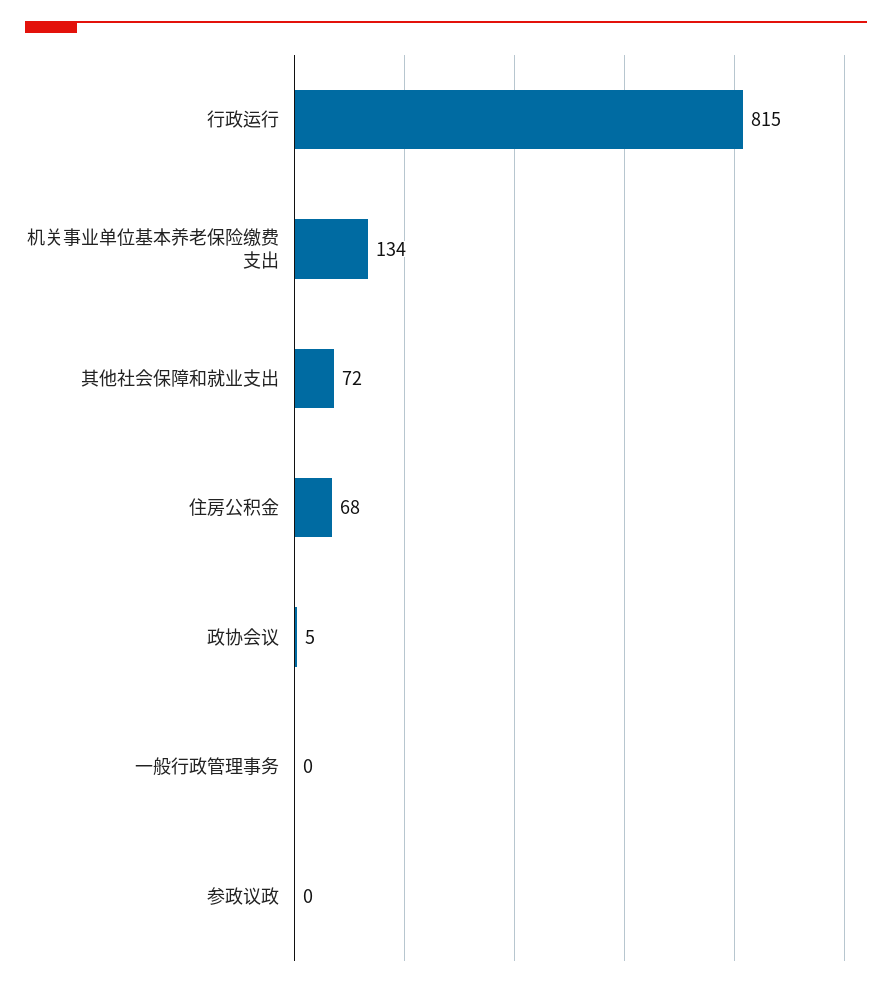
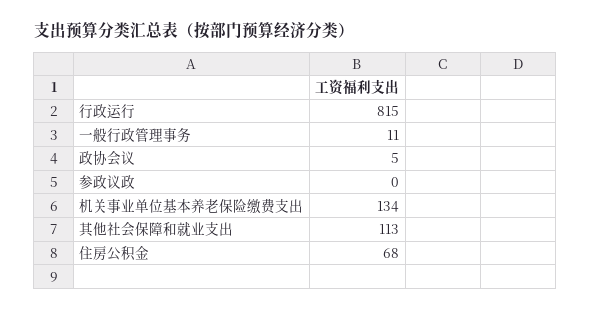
  {
    "行政运行": 815,
    "机关事业单位基本养老保险缴费支出": 134,
-   "其他社会保障和就业支出": 72,
+   "其他社会保障和就业支出": 113,
    "住房公积金": 68,
    "政协会议": 5,
-   "一般行政管理事务": 0,
+   "一般行政管理事务": 11,
    "参政议政": 0
  }

